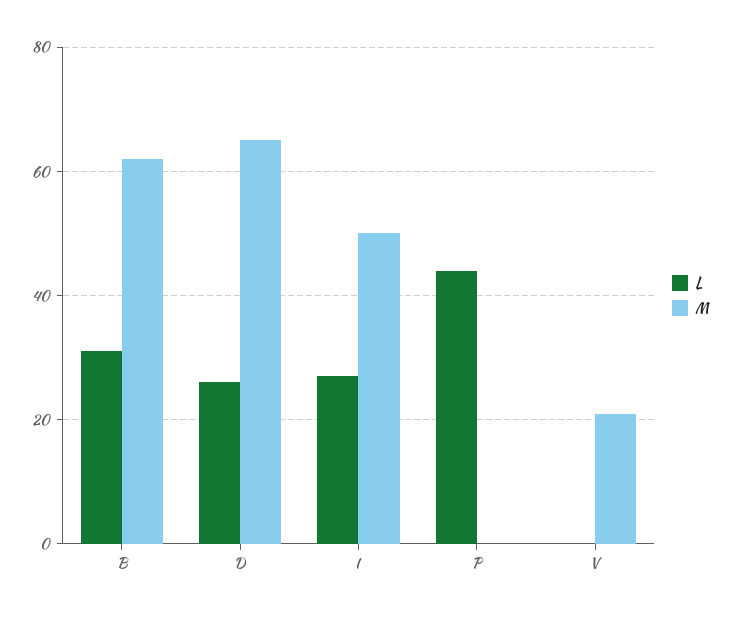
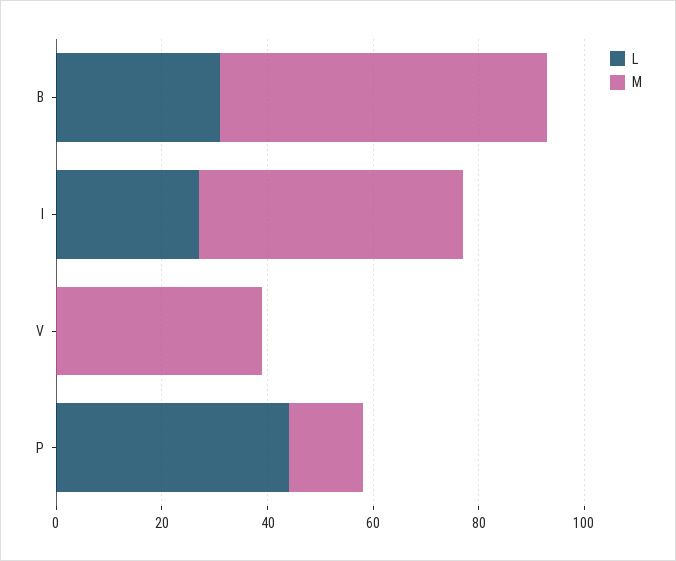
  {
    "L": {
      "B": 30,
-     "D": 25,
      "I": 25,
      "P": 45,
      "V": 0
    },
    "M": {
      "B": 60,
-     "D": 65,
      "I": 50,
-     "P": 0,
+     "P": 15,
-     "V": 20
+     "V": 40
    }
  }

